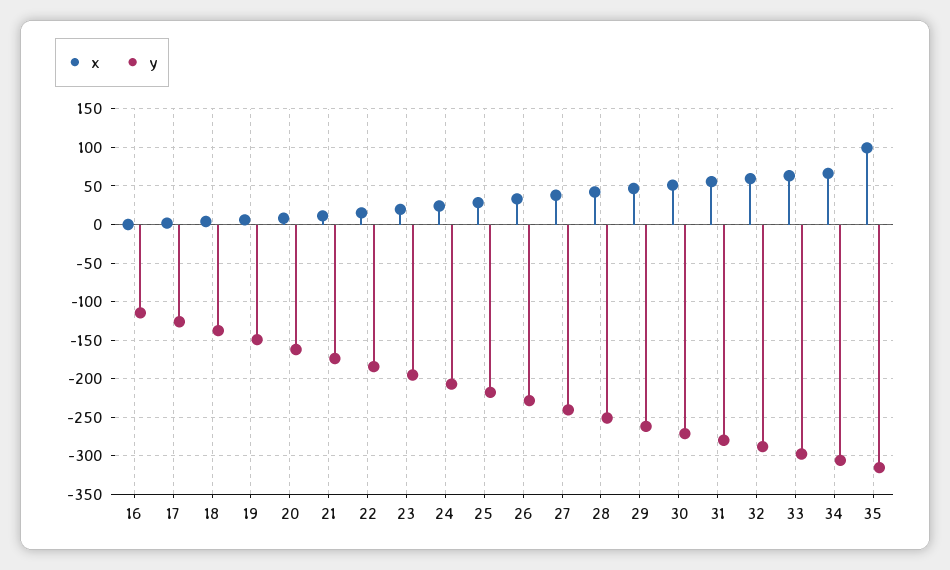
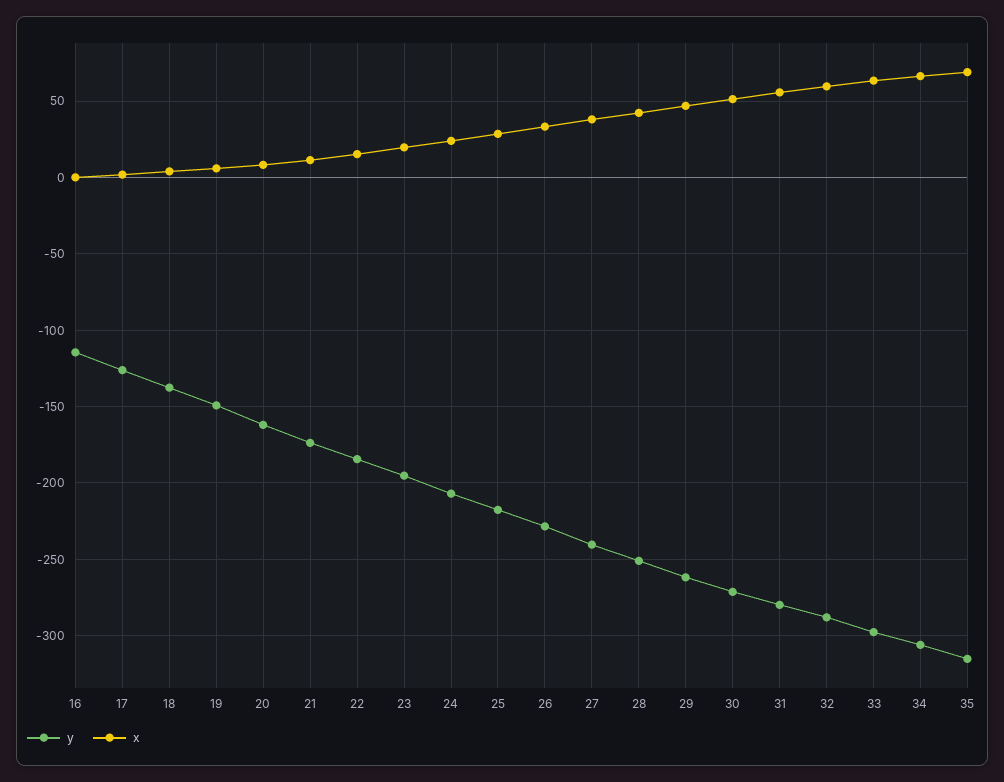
  {
    "x": {
      "16": 0,
      "17": 0,
      "18": 5,
      "19": 5,
      "20": 10,
      "21": 10,
      "22": 15,
      "23": 20,
      "24": 25,
      "25": 30,
      "26": 35,
      "27": 40,
      "28": 40,
      "29": 45,
      "30": 50,
      "31": 55,
      "32": 60,
      "33": 65,
      "34": 65,
-     "35": 100
+     "35": 70
    },
    "y": {
      "16": -115,
      "17": -125,
      "18": -140,
      "19": -150,
      "20": -160,
      "21": -175,
      "22": -185,
      "23": -195,
      "24": -205,
      "25": -220,
      "26": -230,
      "27": -240,
      "28": -250,
      "29": -260,
      "30": -270,
      "31": -280,
      "32": -290,
      "33": -300,
      "34": -305,
      "35": -315
    }
  }

